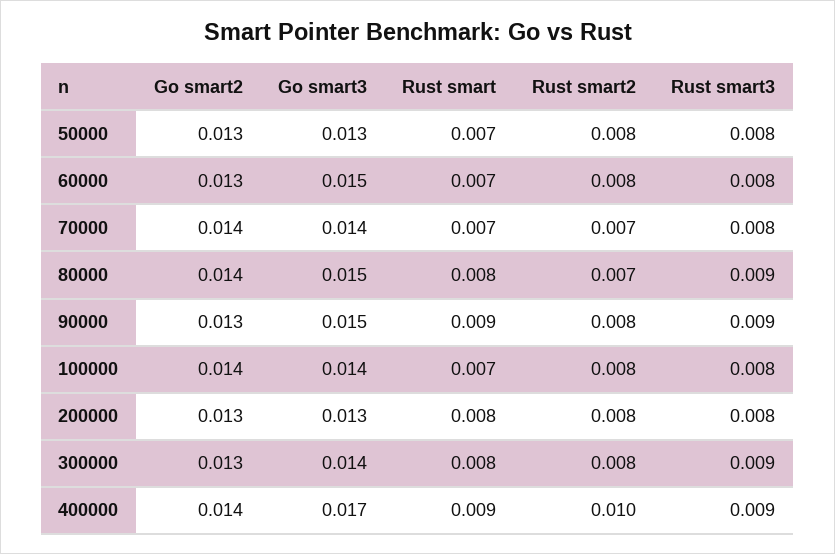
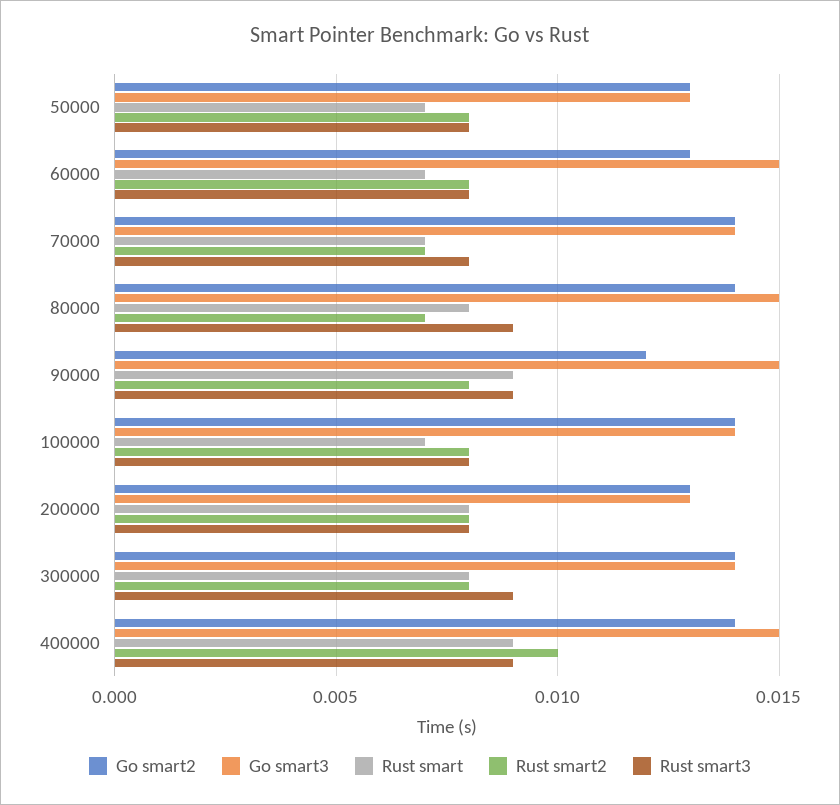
  {
    "Go smart2": {
      "50000": 0.013,
      "60000": 0.013,
      "70000": 0.014,
      "80000": 0.014,
-     "90000": 0.013,
+     "90000": 0.012,
      "100000": 0.014,
      "200000": 0.013,
-     "300000": 0.013,
+     "300000": 0.014,
      "400000": 0.014
    },
    "Go smart3": {
      "50000": 0.013,
      "60000": 0.015,
      "70000": 0.014,
      "80000": 0.015,
      "90000": 0.015,
      "100000": 0.014,
      "200000": 0.013,
      "300000": 0.014,
-     "400000": 0.017
+     "400000": 0.015
    },
    "Rust smart": {
      "50000": 0.007,
      "60000": 0.007,
      "70000": 0.007,
      "80000": 0.008,
      "90000": 0.009,
      "100000": 0.007,
      "200000": 0.008,
      "300000": 0.008,
      "400000": 0.009
    },
    "Rust smart2": {
      "50000": 0.008,
      "60000": 0.008,
      "70000": 0.007,
      "80000": 0.007,
      "90000": 0.008,
      "100000": 0.008,
      "200000": 0.008,
      "300000": 0.008,
      "400000": 0.01
    },
    "Rust smart3": {
      "50000": 0.008,
      "60000": 0.008,
      "70000": 0.008,
      "80000": 0.009,
      "90000": 0.009,
      "100000": 0.008,
      "200000": 0.008,
      "300000": 0.009,
      "400000": 0.009
    }
  }

